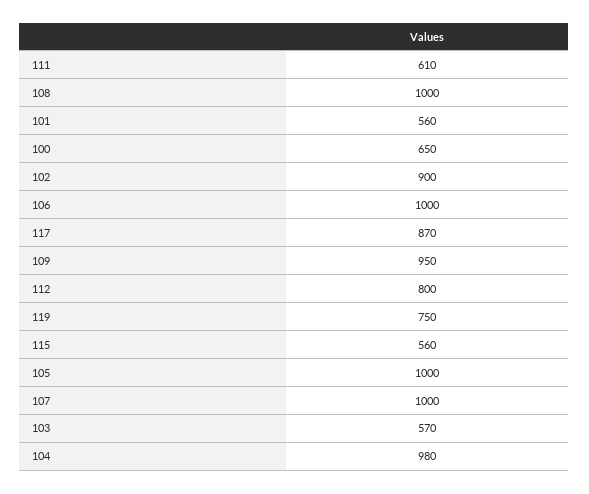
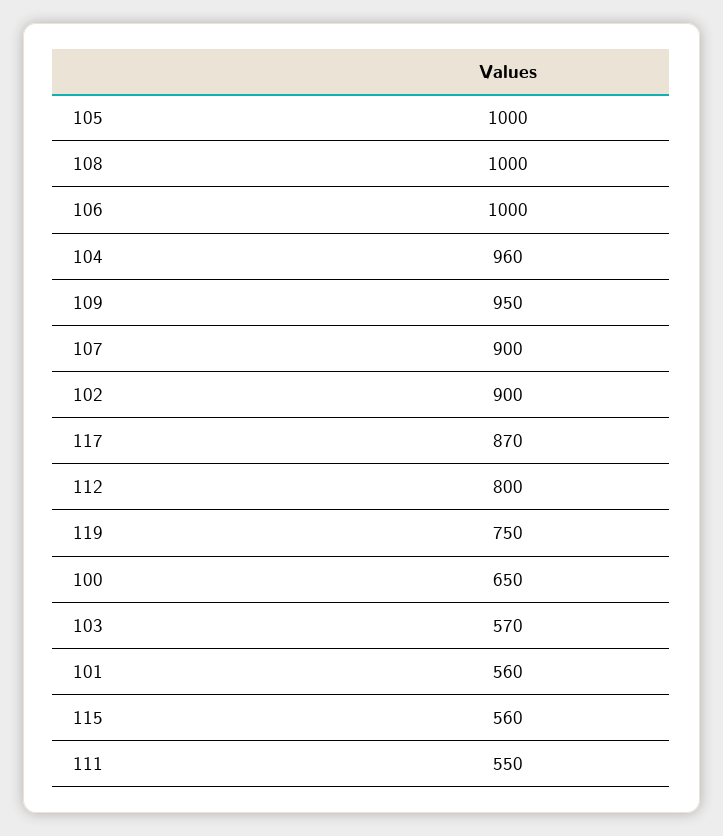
  {
-   "111": 610,
+   "111": 550,
    "108": 1000,
    "101": 560,
    "100": 650,
    "102": 900,
    "106": 1000,
    "117": 870,
    "109": 950,
    "112": 800,
    "119": 750,
    "115": 560,
    "105": 1000,
-   "107": 1000,
+   "107": 900,
    "103": 570,
-   "104": 980
+   "104": 960
  }

